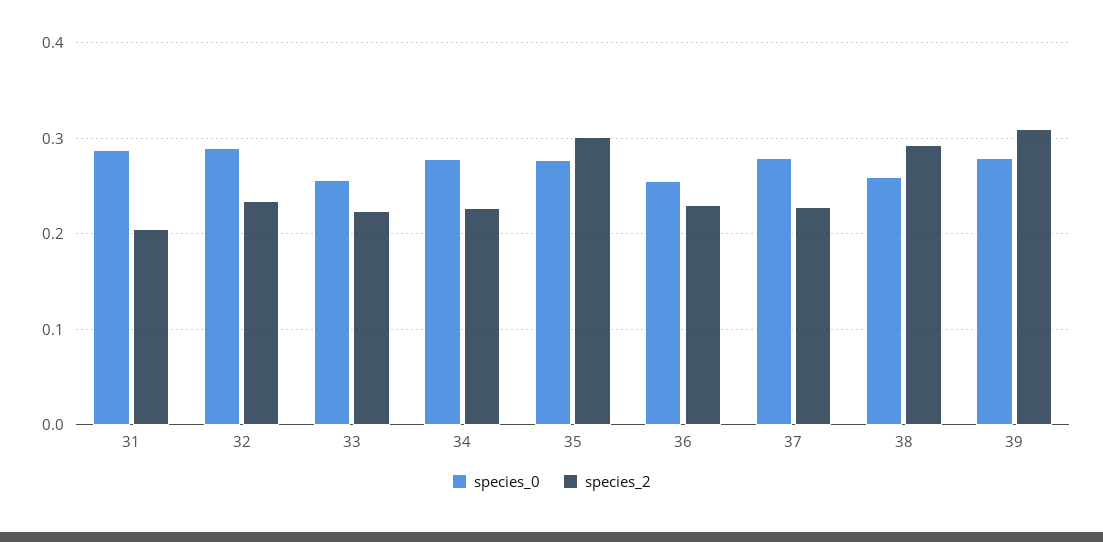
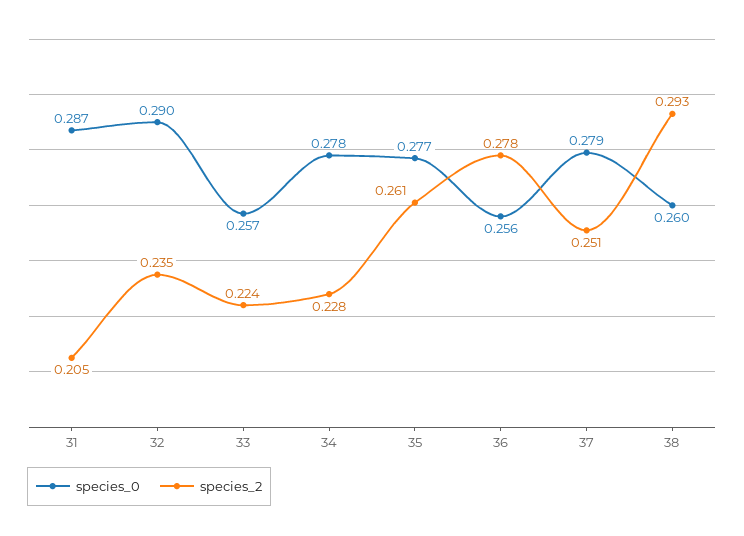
  {
    "species_0": {
      "31": 0.287,
      "32": 0.29,
      "33": 0.257,
      "34": 0.278,
      "35": 0.277,
      "36": 0.256,
      "37": 0.279,
-     "38": 0.26,
+     "38": 0.26
-     "39": 0.28
    },
    "species_2": {
      "31": 0.205,
      "32": 0.235,
      "33": 0.224,
      "34": 0.228,
-     "35": 0.3,
+     "35": 0.261,
-     "36": 0.23,
+     "36": 0.278,
-     "37": 0.23,
+     "37": 0.251,
-     "38": 0.293,
+     "38": 0.293
-     "39": 0.31
    }
  }

